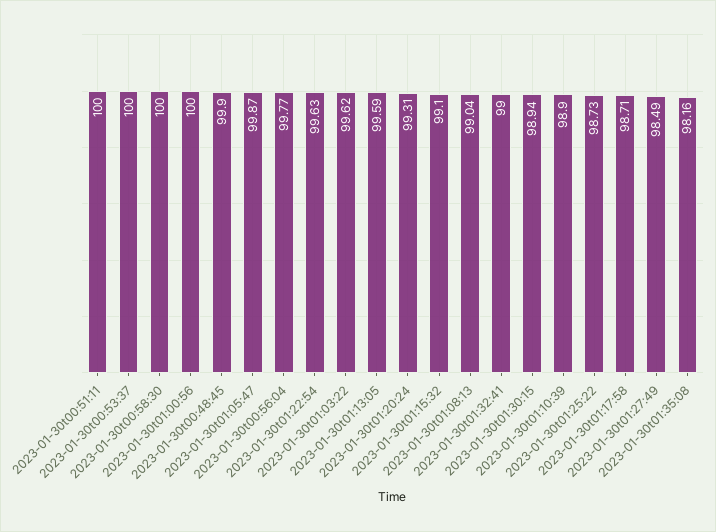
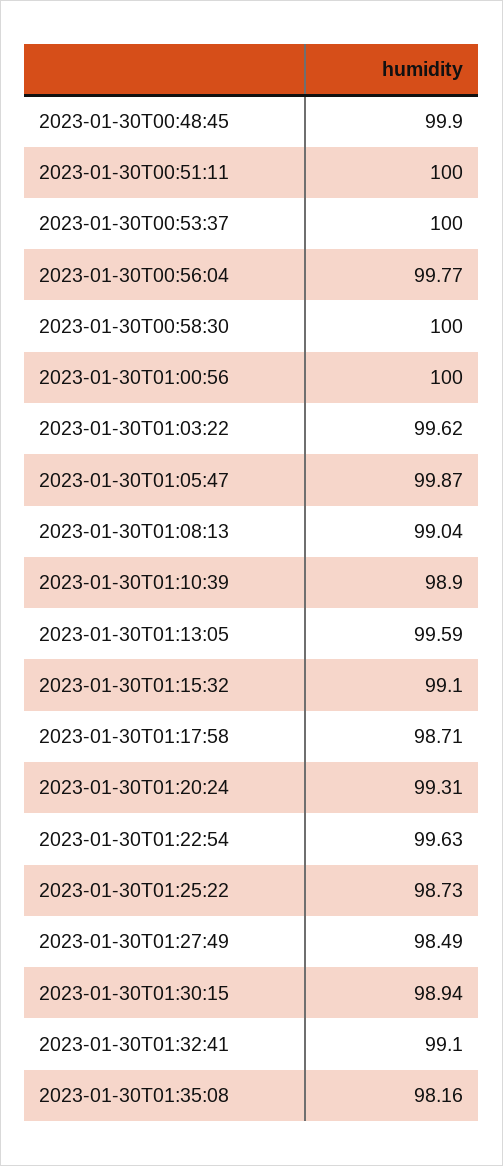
  {
    "2023-01-30t00:51:11": 100,
    "2023-01-30t00:53:37": 100,
    "2023-01-30t00:58:30": 100,
    "2023-01-30t01:00:56": 100,
    "2023-01-30t00:48:45": 99.9,
    "2023-01-30t01:05:47": 99.87,
    "2023-01-30t00:56:04": 99.77,
    "2023-01-30t01:22:54": 99.63,
    "2023-01-30t01:03:22": 99.62,
    "2023-01-30t01:13:05": 99.59,
    "2023-01-30t01:20:24": 99.31,
    "2023-01-30t01:15:32": 99.1,
    "2023-01-30t01:08:13": 99.04,
-   "2023-01-30t01:32:41": 99,
+   "2023-01-30t01:32:41": 99.1,
    "2023-01-30t01:30:15": 98.94,
    "2023-01-30t01:10:39": 98.9,
    "2023-01-30t01:25:22": 98.73,
    "2023-01-30t01:17:58": 98.71,
    "2023-01-30t01:27:49": 98.49,
    "2023-01-30t01:35:08": 98.16
  }

